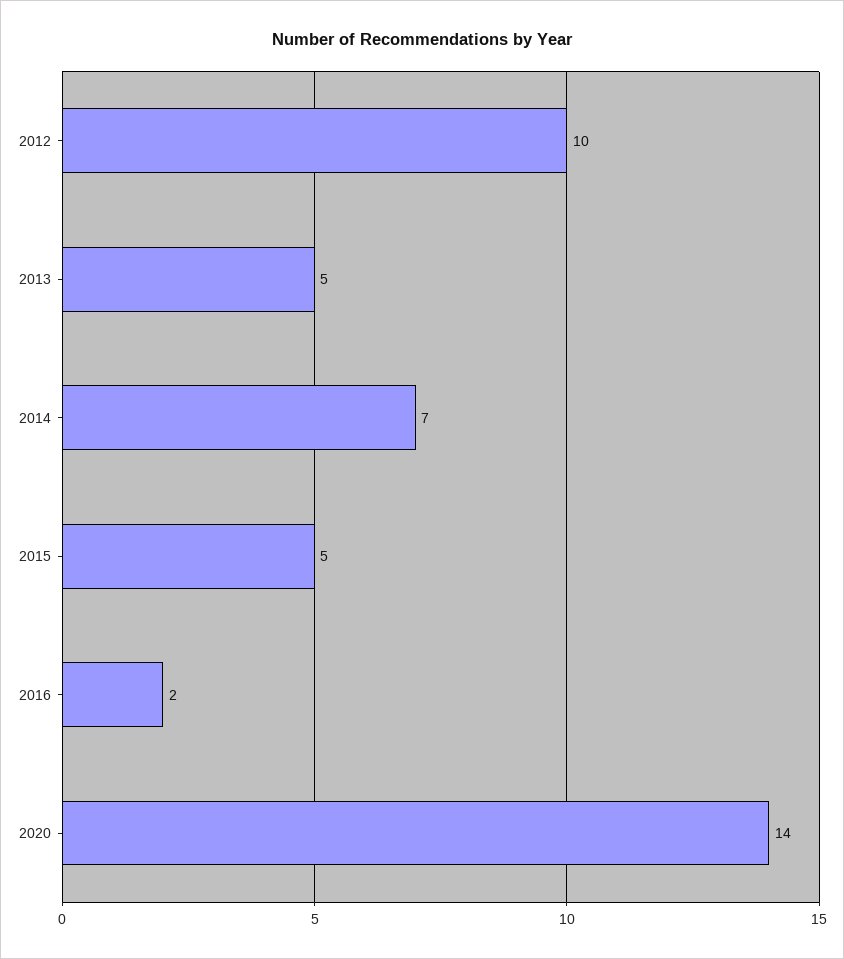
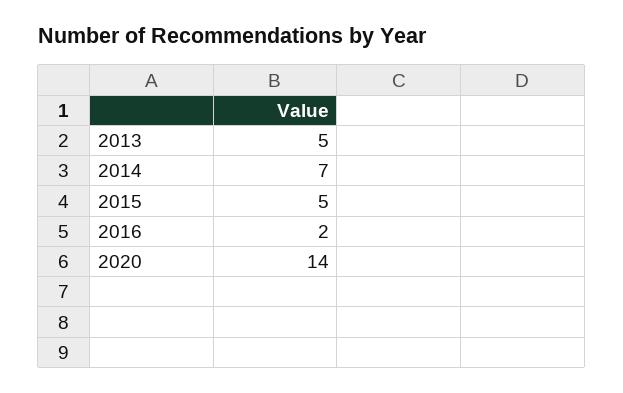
  {
-   "2012": 10,
    "2013": 5,
    "2014": 7,
    "2015": 5,
    "2016": 2,
    "2020": 14
  }

